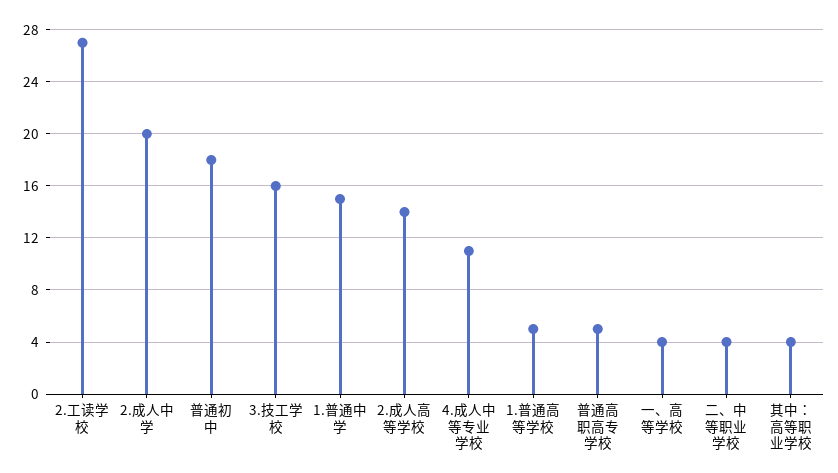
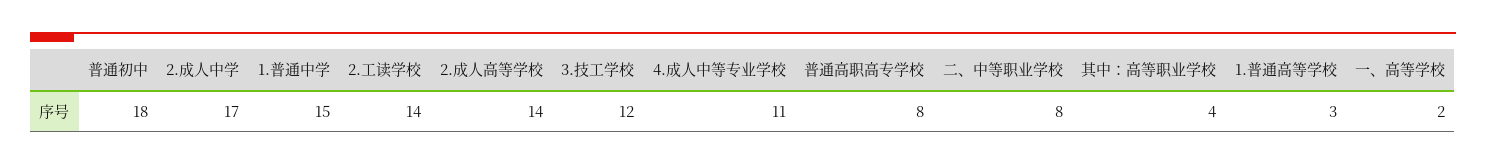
  {
-   "2.工读学校": 27,
+   "2.工读学校": 14,
-   "2.成人中学": 20,
+   "2.成人中学": 17,
    "普通初中": 18,
-   "3.技工学校": 16,
+   "3.技工学校": 12,
    "1.普通中学": 15,
    "2.成人高等学校": 14,
    "4.成人中等专业学校": 11,
-   "1.普通高等学校": 5,
+   "1.普通高等学校": 3,
-   "普通高职高专学校": 5,
+   "普通高职高专学校": 8,
-   "一、高等学校": 4,
+   "一、高等学校": 2,
-   "二、中等职业学校": 4,
+   "二、中等职业学校": 8,
    "其中：高等职业学校": 4
  }

